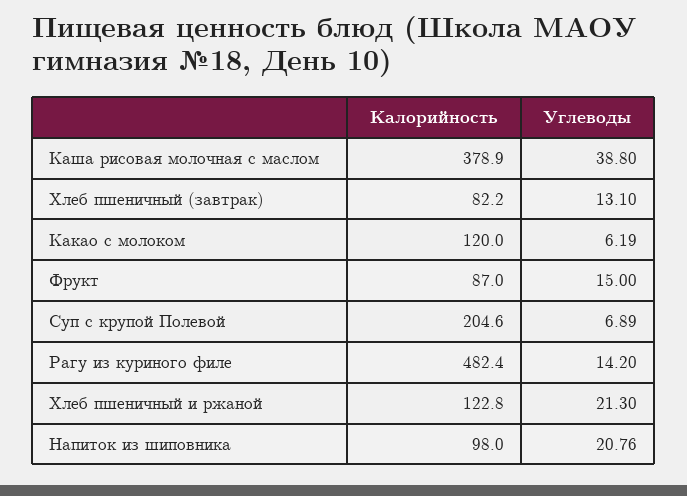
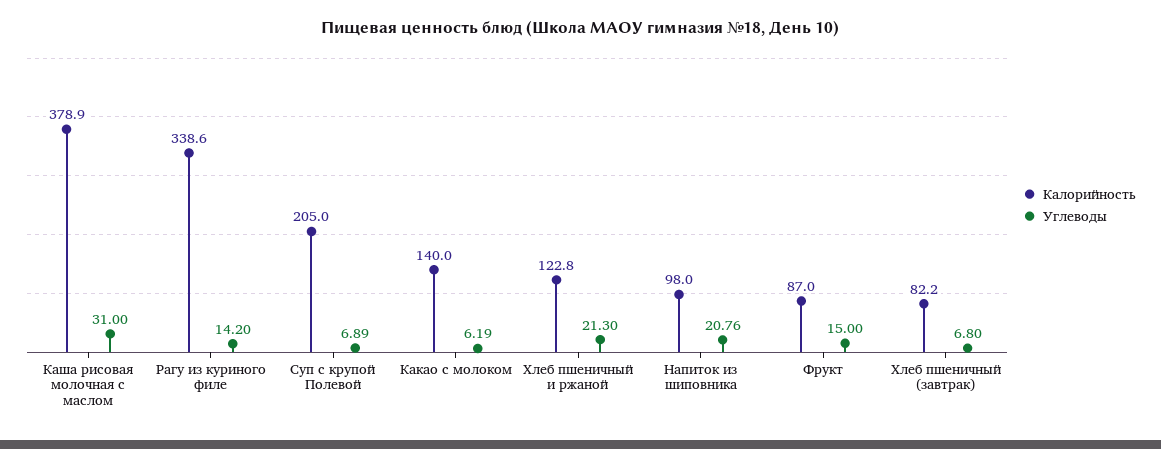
  {
    "Калорийность": {
      "Каша рисовая молочная с маслом": 378.9,
      "Хлеб пшеничный (завтрак)": 82.2,
-     "Какао с молоком": 120,
+     "Какао с молоком": 140,
      "Фрукт": 87,
-     "Суп с крупой Полевой": 204.6,
+     "Суп с крупой Полевой": 205,
-     "Рагу из куриного филе": 482.4,
+     "Рагу из куриного филе": 338.6,
      "Хлеб пшеничный и ржаной": 122.8,
      "Напиток из шиповника": 98
    },
    "Углеводы": {
-     "Каша рисовая молочная с маслом": 38.8,
+     "Каша рисовая молочная с маслом": 31,
-     "Хлеб пшеничный (завтрак)": 13.1,
+     "Хлеб пшеничный (завтрак)": 6.8,
      "Какао с молоком": 6.19,
      "Фрукт": 15,
      "Суп с крупой Полевой": 6.89,
      "Рагу из куриного филе": 14.2,
      "Хлеб пшеничный и ржаной": 21.3,
      "Напиток из шиповника": 20.76
    }
  }

